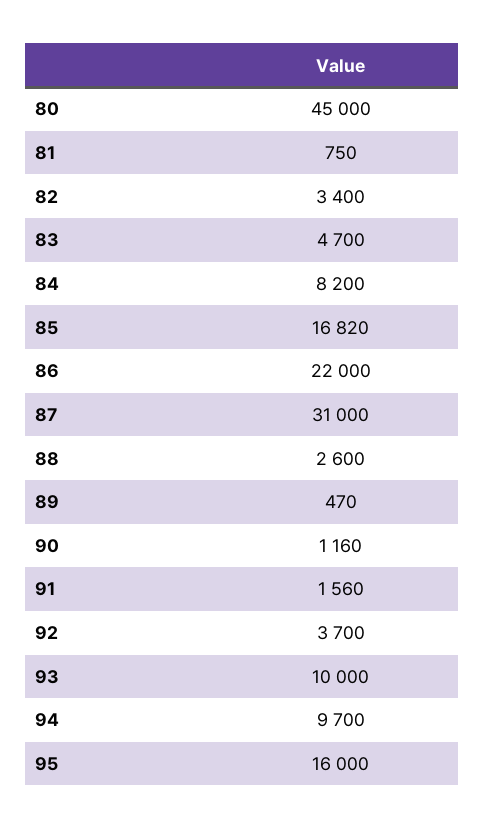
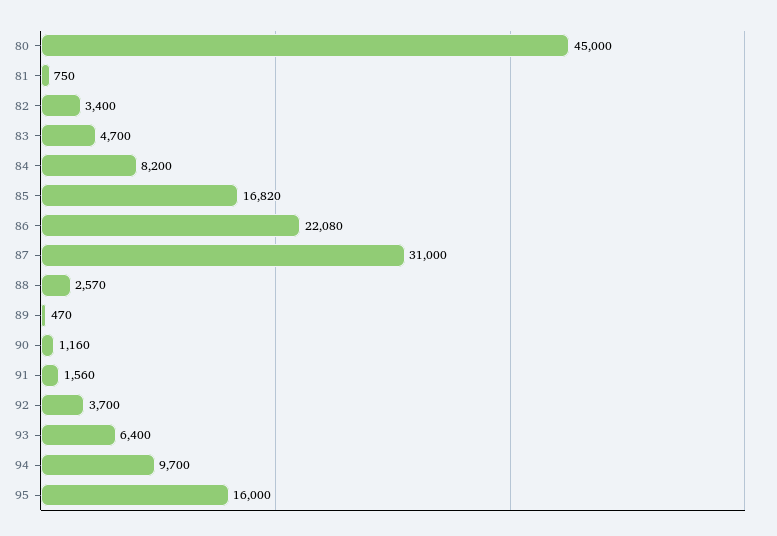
  {
    "80": 45000,
    "81": 750,
    "82": 3400,
    "83": 4700,
    "84": 8200,
    "85": 16820,
-   "86": 22000,
+   "86": 22080,
    "87": 31000,
-   "88": 2600,
+   "88": 2570,
    "89": 470,
    "90": 1160,
    "91": 1560,
    "92": 3700,
-   "93": 10000,
+   "93": 6400,
    "94": 9700,
    "95": 16000
  }

